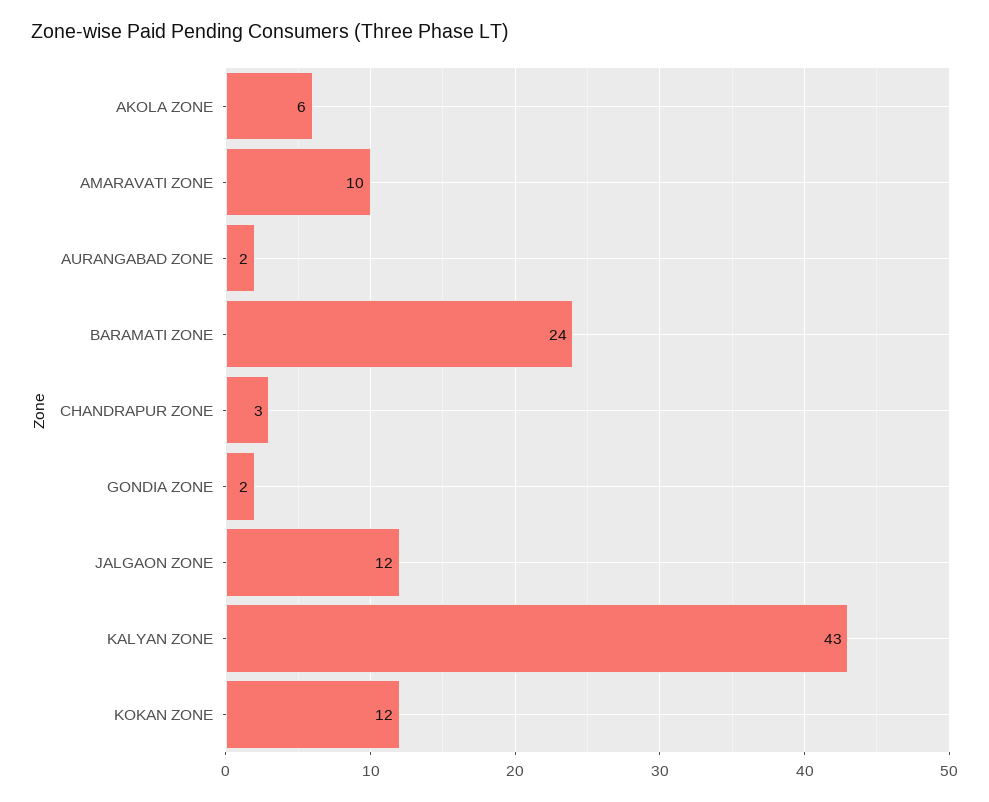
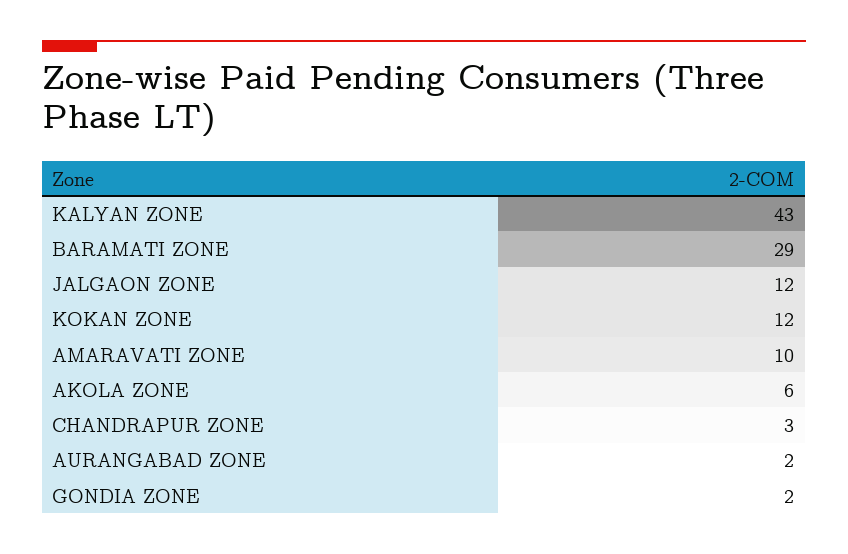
  {
    "AKOLA ZONE": 6,
    "AMARAVATI ZONE": 10,
    "AURANGABAD ZONE": 2,
-   "BARAMATI ZONE": 24,
+   "BARAMATI ZONE": 29,
    "CHANDRAPUR ZONE": 3,
    "GONDIA ZONE": 2,
    "JALGAON ZONE": 12,
    "KALYAN ZONE": 43,
    "KOKAN ZONE": 12
  }

